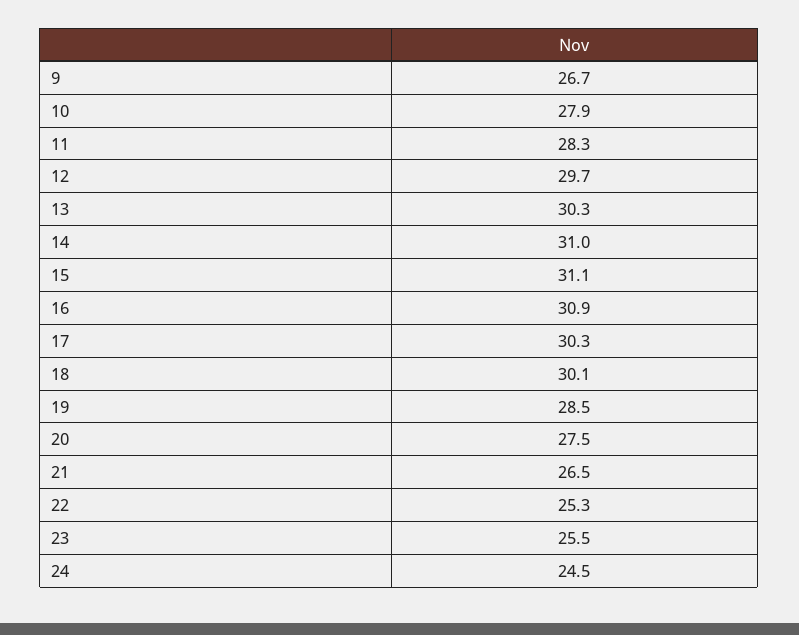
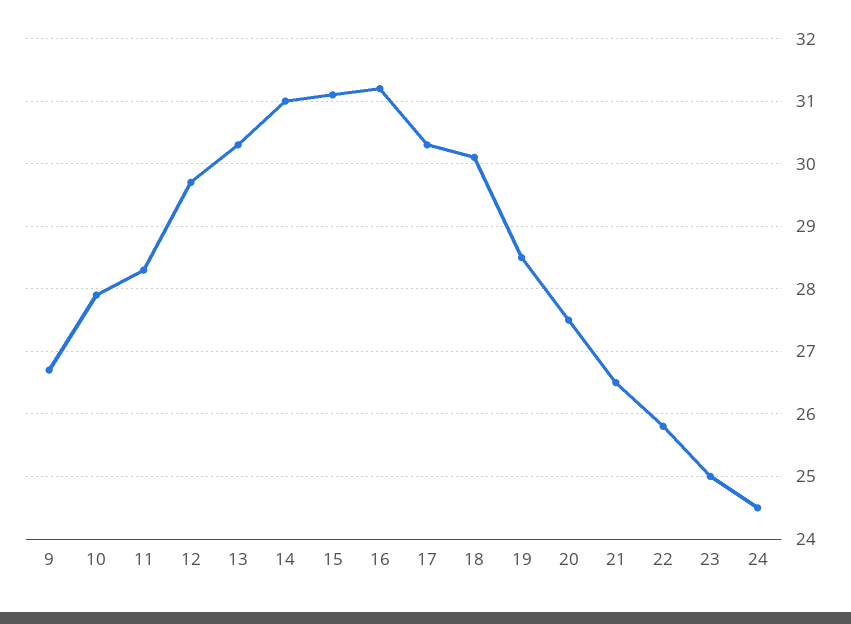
  {
    "9": 26.7,
    "10": 27.9,
    "11": 28.3,
    "12": 29.7,
    "13": 30.3,
    "14": 31,
    "15": 31.1,
-   "16": 30.9,
+   "16": 31.2,
    "17": 30.3,
    "18": 30.1,
    "19": 28.5,
    "20": 27.5,
    "21": 26.5,
-   "22": 25.3,
+   "22": 25.8,
-   "23": 25.5,
+   "23": 25,
    "24": 24.5
  }

